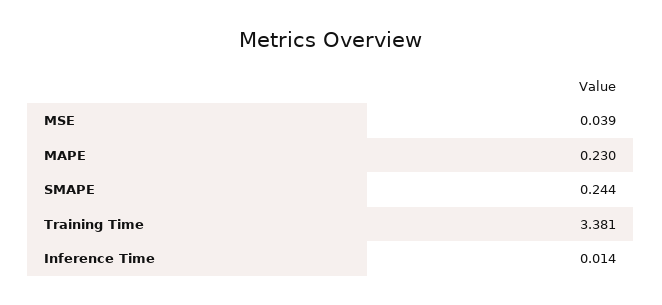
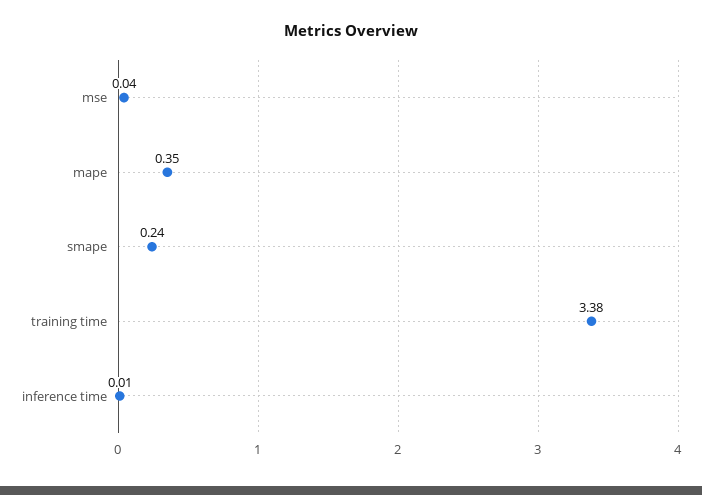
  {
    "MSE": 0.039,
-   "MAPE": 0.23,
+   "MAPE": 0.35,
    "SMAPE": 0.244,
    "Training Time": 3.381,
    "Inference Time": 0.014
  }

